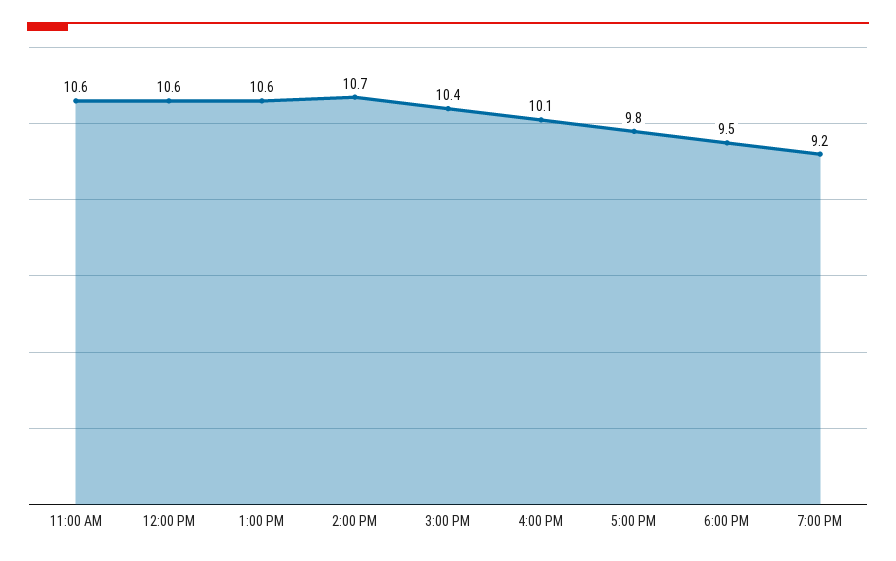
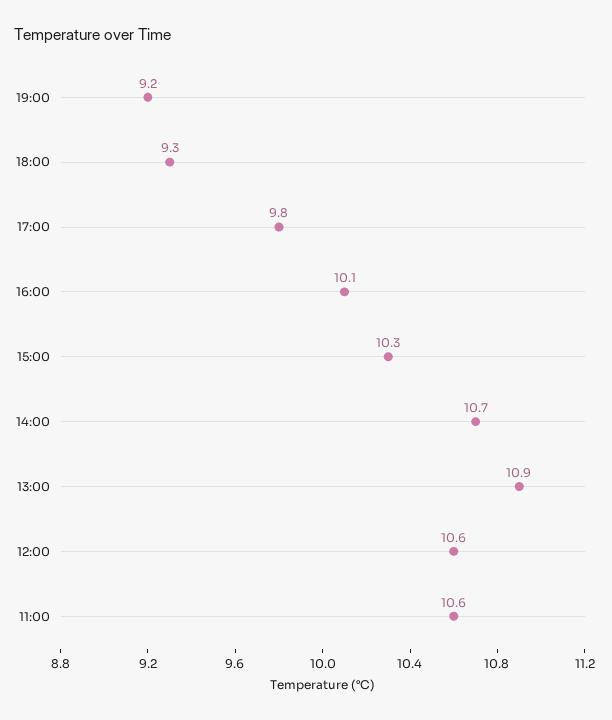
  {
    "11:00 AM": 10.6,
    "12:00 PM": 10.6,
-   "1:00 PM": 10.6,
+   "1:00 PM": 10.9,
    "2:00 PM": 10.7,
-   "3:00 PM": 10.4,
+   "3:00 PM": 10.3,
    "4:00 PM": 10.1,
    "5:00 PM": 9.8,
-   "6:00 PM": 9.5,
+   "6:00 PM": 9.3,
    "7:00 PM": 9.2
  }

